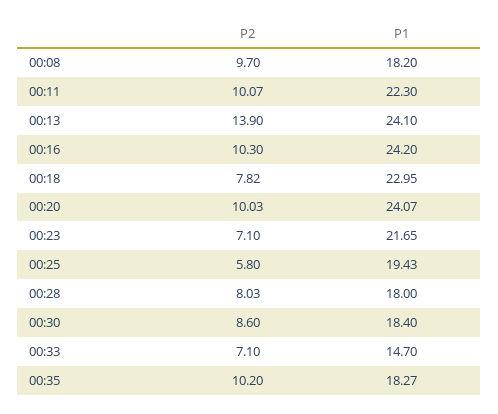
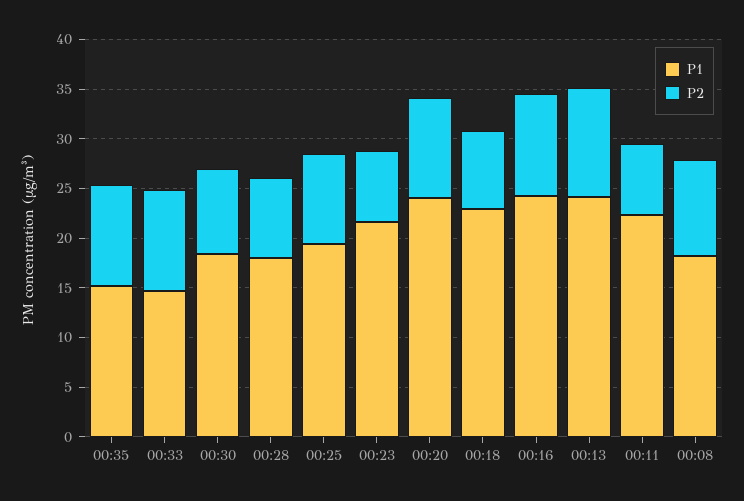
  {
    "P2": {
      "00:08": 9.7,
-     "00:11": 10.07,
+     "00:11": 7,
-     "00:13": 13.9,
+     "00:13": 11,
      "00:16": 10.3,
      "00:18": 7.82,
      "00:20": 10.03,
      "00:23": 7.1,
-     "00:25": 5.8,
+     "00:25": 9,
      "00:28": 8.03,
      "00:30": 8.6,
-     "00:33": 7.1,
+     "00:33": 10,
      "00:35": 10.2
    },
    "P1": {
      "00:08": 18.2,
      "00:11": 22.3,
      "00:13": 24.1,
      "00:16": 24.2,
      "00:18": 22.95,
      "00:20": 24.07,
      "00:23": 21.65,
      "00:25": 19.43,
      "00:28": 18,
      "00:30": 18.4,
      "00:33": 14.7,
-     "00:35": 18.27
+     "00:35": 15
    }
  }

